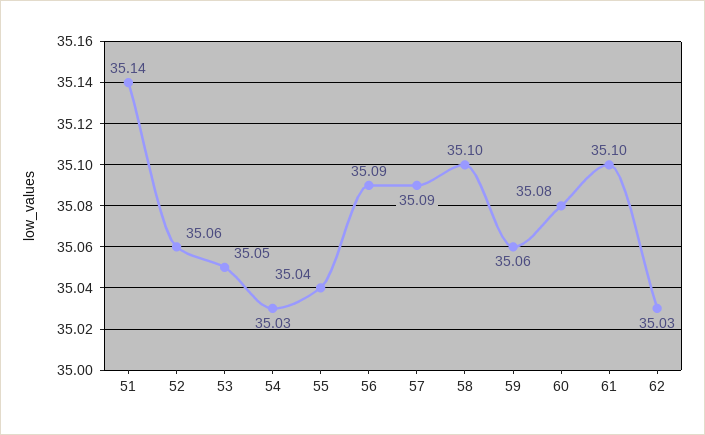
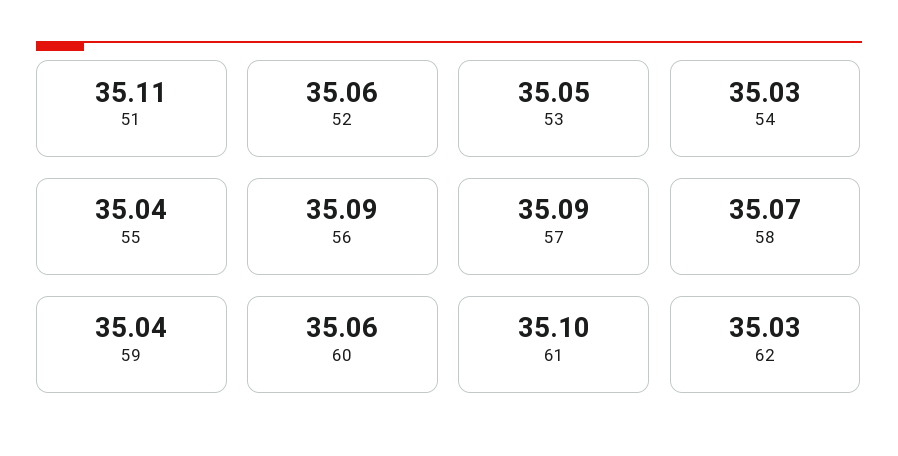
  {
-   "51": 35.14,
+   "51": 35.11,
    "52": 35.06,
    "53": 35.05,
    "54": 35.03,
    "55": 35.04,
    "56": 35.09,
    "57": 35.09,
-   "58": 35.1,
+   "58": 35.07,
-   "59": 35.06,
+   "59": 35.04,
-   "60": 35.08,
+   "60": 35.06,
    "61": 35.1,
    "62": 35.03
  }

